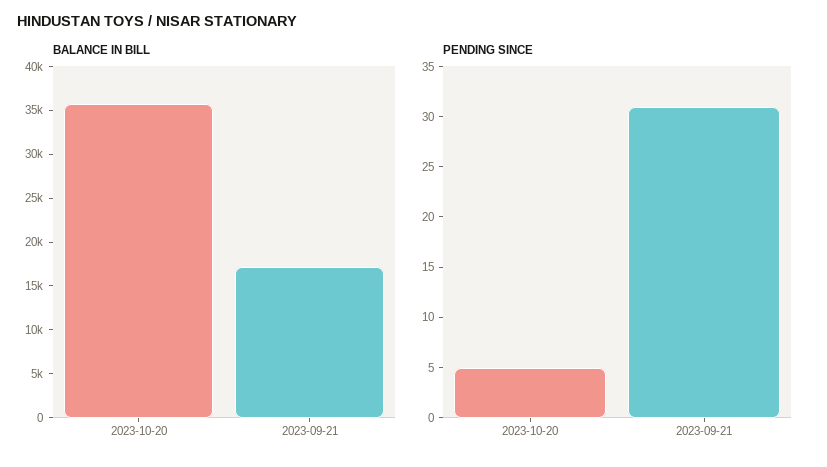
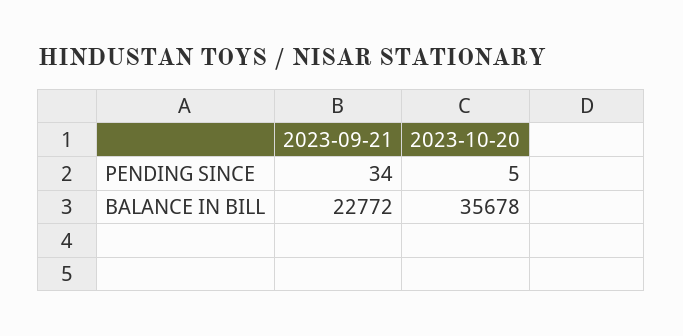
  {
    "BALANCE IN BILL": {
      "2023-10-20": 35678,
-     "2023-09-21": 17000
+     "2023-09-21": 22772
    },
    "PENDING SINCE": {
      "2023-10-20": 5,
-     "2023-09-21": 31
+     "2023-09-21": 34
    }
  }

